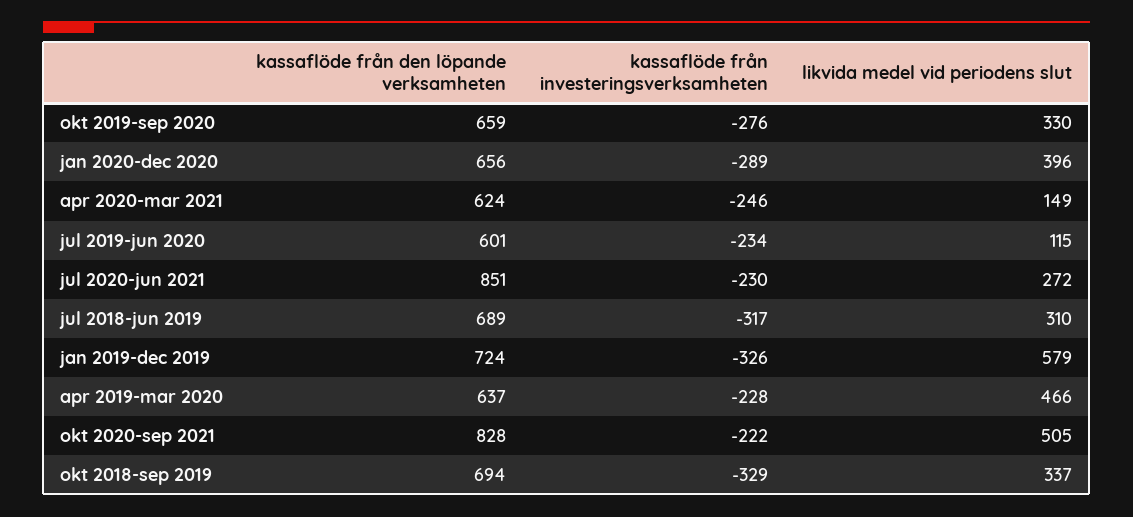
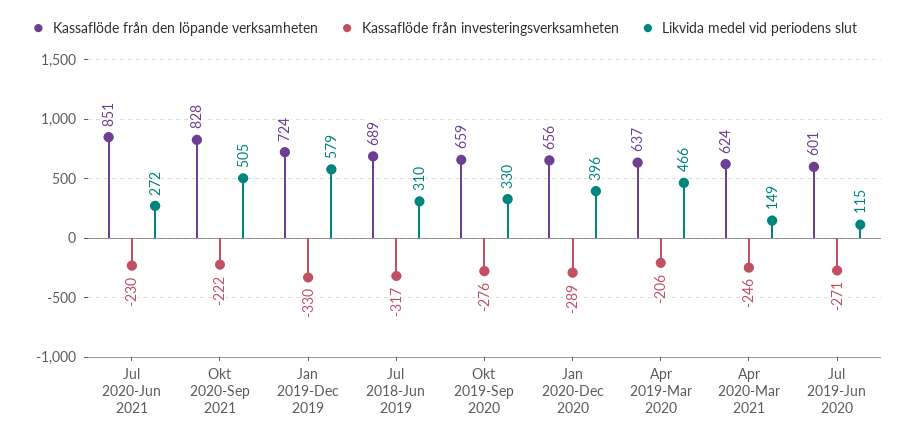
  {
    "kassaflöde från den löpande verksamheten": {
      "okt 2019-sep 2020": 659,
      "jan 2020-dec 2020": 656,
      "apr 2020-mar 2021": 624,
      "jul 2019-jun 2020": 601,
      "jul 2020-jun 2021": 851,
      "jul 2018-jun 2019": 689,
      "jan 2019-dec 2019": 724,
      "apr 2019-mar 2020": 637,
-     "okt 2020-sep 2021": 828,
+     "okt 2020-sep 2021": 828
-     "okt 2018-sep 2019": 694
    },
    "kassaflöde från investeringsverksamheten": {
      "okt 2019-sep 2020": -276,
      "jan 2020-dec 2020": -289,
      "apr 2020-mar 2021": -246,
-     "jul 2019-jun 2020": -234,
+     "jul 2019-jun 2020": -271,
      "jul 2020-jun 2021": -230,
      "jul 2018-jun 2019": -317,
-     "jan 2019-dec 2019": -326,
+     "jan 2019-dec 2019": -330,
-     "apr 2019-mar 2020": -228,
+     "apr 2019-mar 2020": -206,
-     "okt 2020-sep 2021": -222,
+     "okt 2020-sep 2021": -222
-     "okt 2018-sep 2019": -329
    },
    "likvida medel vid periodens slut": {
      "okt 2019-sep 2020": 330,
      "jan 2020-dec 2020": 396,
      "apr 2020-mar 2021": 149,
      "jul 2019-jun 2020": 115,
      "jul 2020-jun 2021": 272,
      "jul 2018-jun 2019": 310,
      "jan 2019-dec 2019": 579,
      "apr 2019-mar 2020": 466,
-     "okt 2020-sep 2021": 505,
+     "okt 2020-sep 2021": 505
-     "okt 2018-sep 2019": 337
    }
  }

